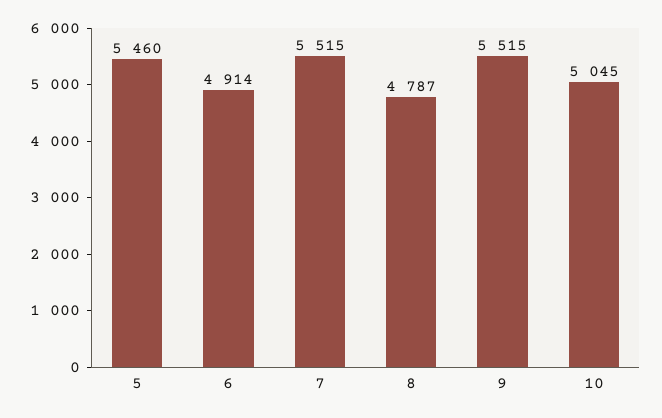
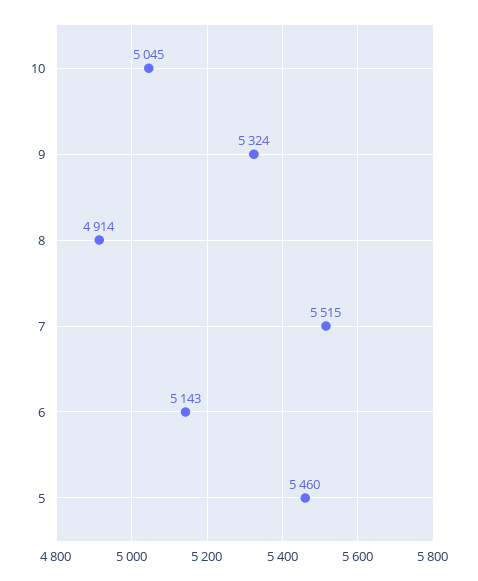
  {
    "5": 5460,
-   "6": 4914,
+   "6": 5143,
    "7": 5515,
-   "8": 4787,
+   "8": 4914,
-   "9": 5515,
+   "9": 5324,
    "10": 5045
  }

